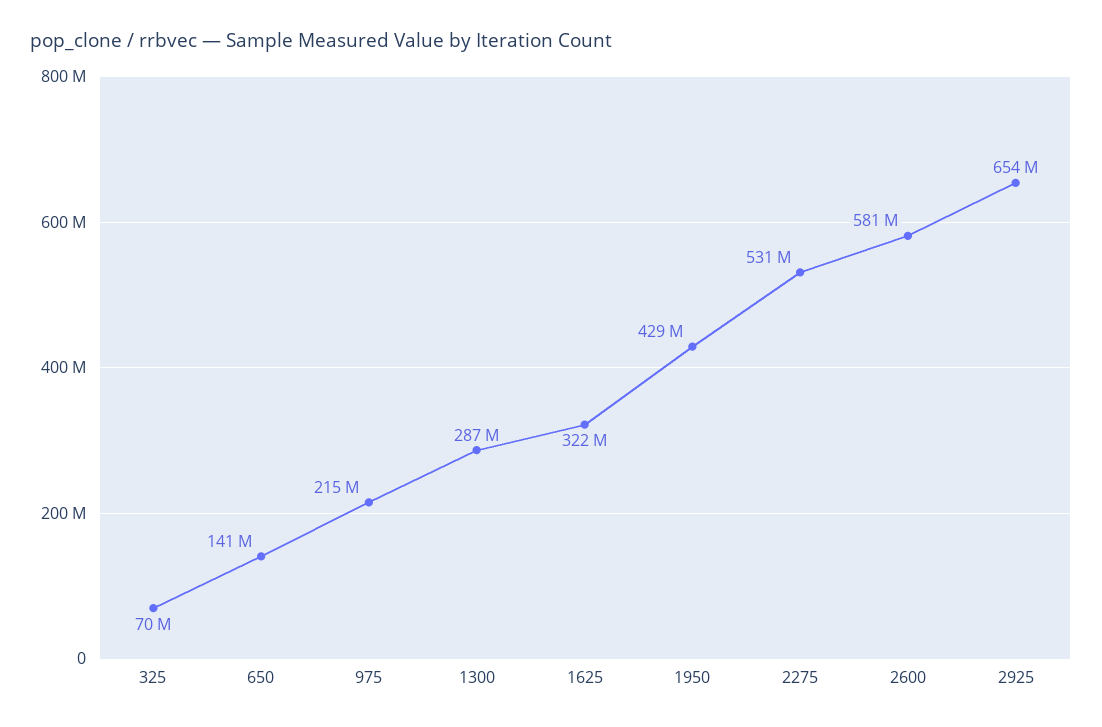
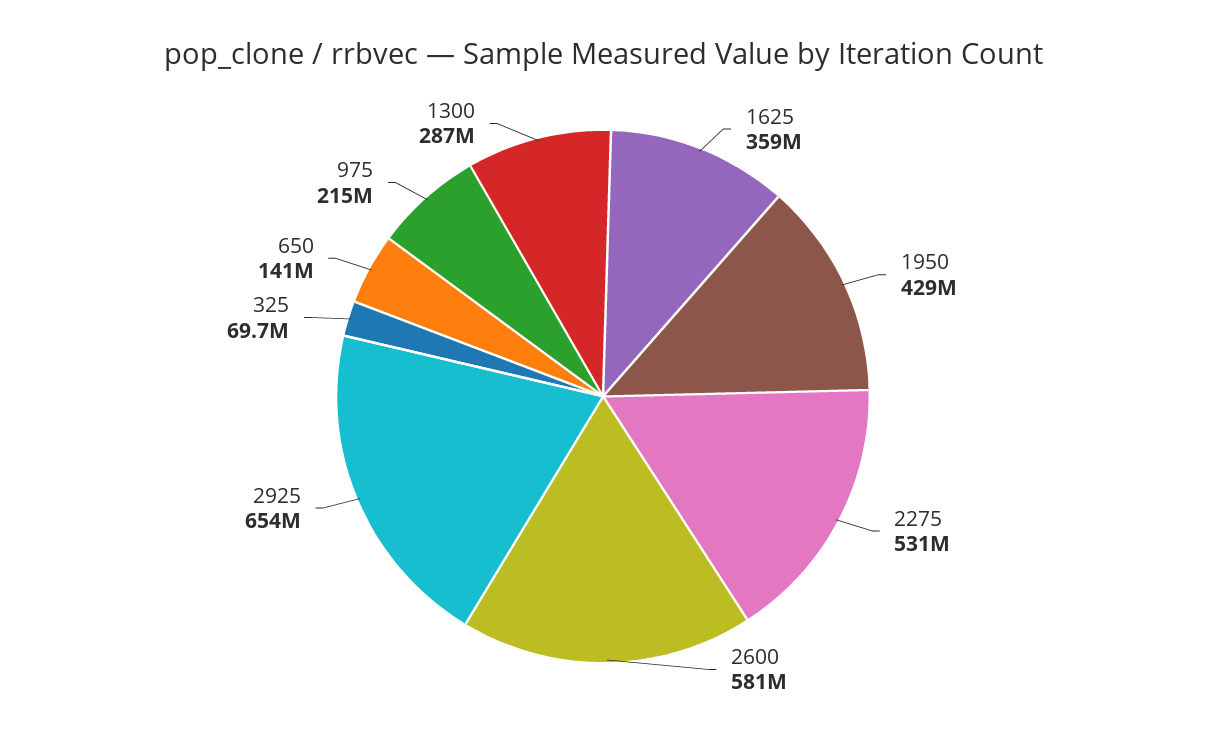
  {
    "325": 69700000,
    "650": 141000000,
    "975": 215000000,
    "1300": 287000000,
-   "1625": 322000000,
+   "1625": 359000000,
    "1950": 429000000,
    "2275": 531000000,
    "2600": 581000000,
    "2925": 654000000
  }

